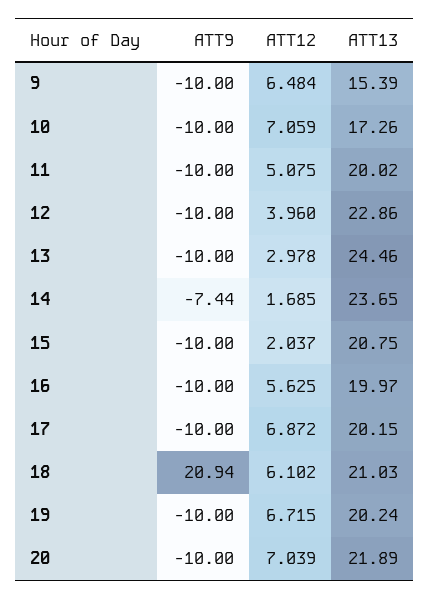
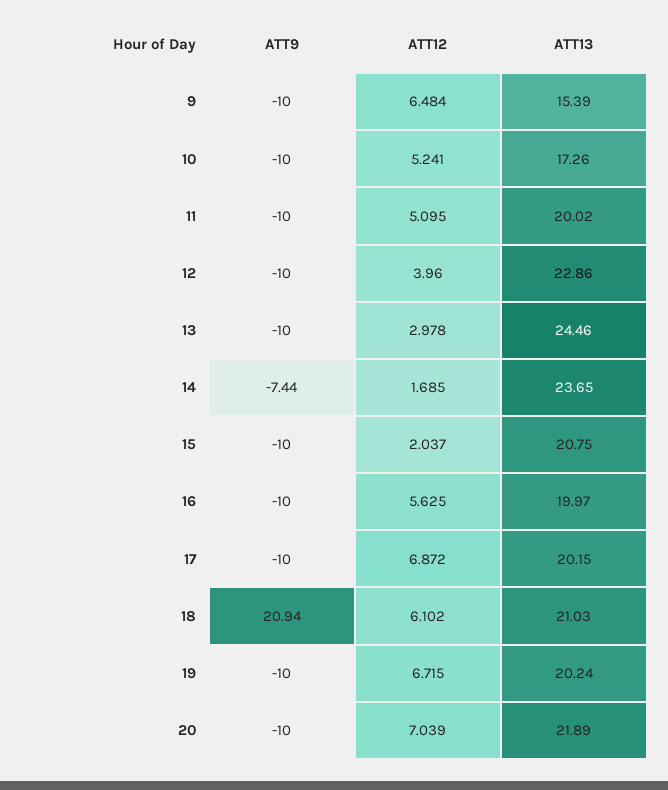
  {
    "ATT9": {
      "9": -10,
      "10": -10,
      "11": -10,
      "12": -10,
      "13": -10,
      "14": -7.44,
      "15": -10,
      "16": -10,
      "17": -10,
      "18": 20.94,
      "19": -10,
      "20": -10
    },
    "ATT12": {
      "9": 6.484,
-     "10": 7.059,
+     "10": 5.241,
-     "11": 5.075,
+     "11": 5.095,
      "12": 3.96,
      "13": 2.978,
      "14": 1.685,
      "15": 2.037,
      "16": 5.625,
      "17": 6.872,
      "18": 6.102,
      "19": 6.715,
      "20": 7.039
    },
    "ATT13": {
      "9": 15.39,
      "10": 17.26,
      "11": 20.02,
      "12": 22.86,
      "13": 24.46,
      "14": 23.65,
      "15": 20.75,
      "16": 19.97,
      "17": 20.15,
      "18": 21.03,
      "19": 20.24,
      "20": 21.89
    }
  }

